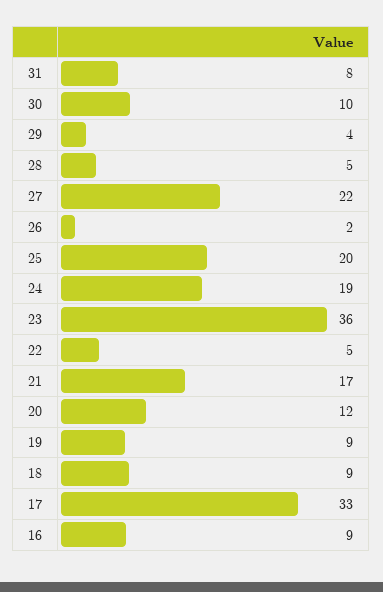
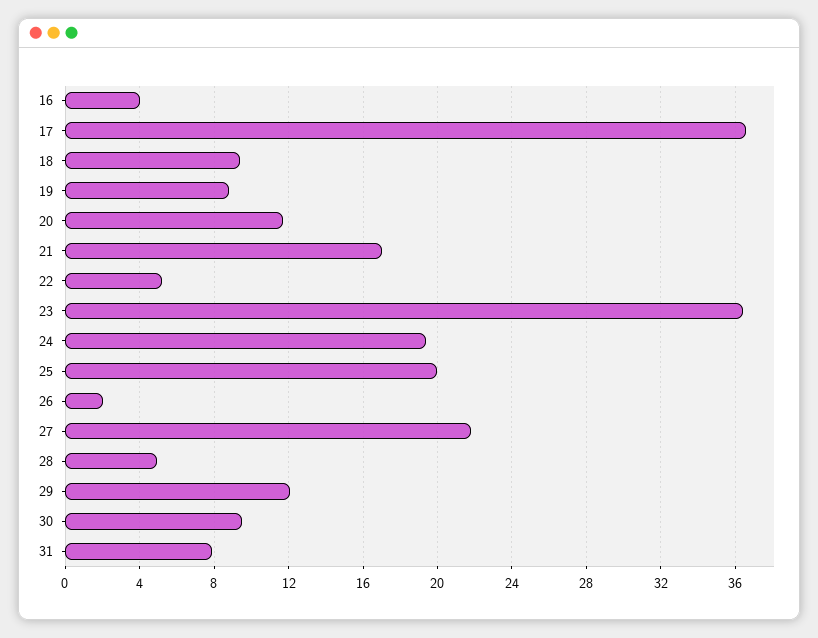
  {
    "31": 8,
    "30": 10,
-   "29": 4,
+   "29": 12,
    "28": 5,
    "27": 22,
    "26": 2,
    "25": 20,
    "24": 19,
    "23": 36,
    "22": 5,
    "21": 17,
    "20": 12,
    "19": 9,
    "18": 9,
-   "17": 33,
+   "17": 36.5,
-   "16": 9
+   "16": 4
  }

